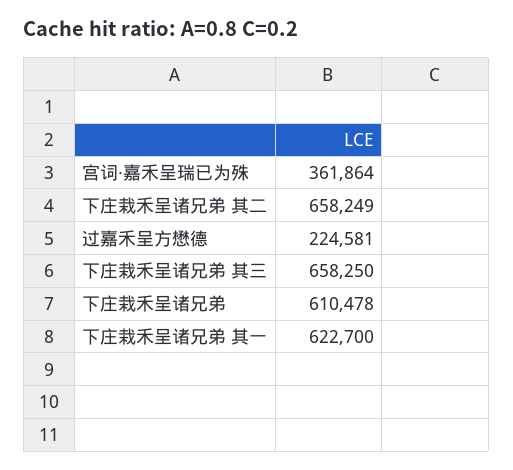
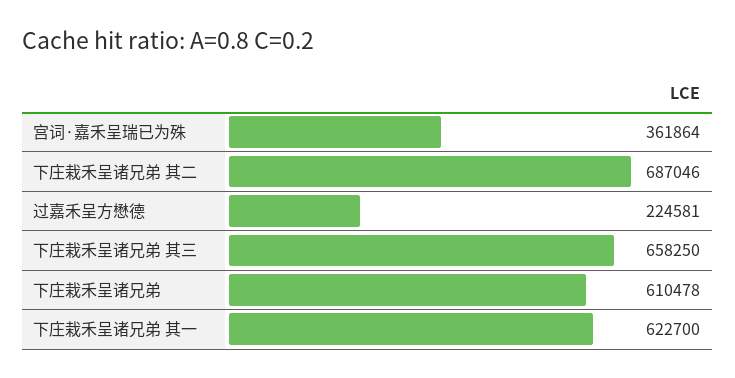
  {
    "宫词·嘉禾呈瑞已为殊": 361864,
-   "下庄栽禾呈诸兄弟 其二": 658249,
+   "下庄栽禾呈诸兄弟 其二": 687046,
    "过嘉禾呈方懋德": 224581,
    "下庄栽禾呈诸兄弟 其三": 658250,
    "下庄栽禾呈诸兄弟": 610478,
    "下庄栽禾呈诸兄弟 其一": 622700
  }

